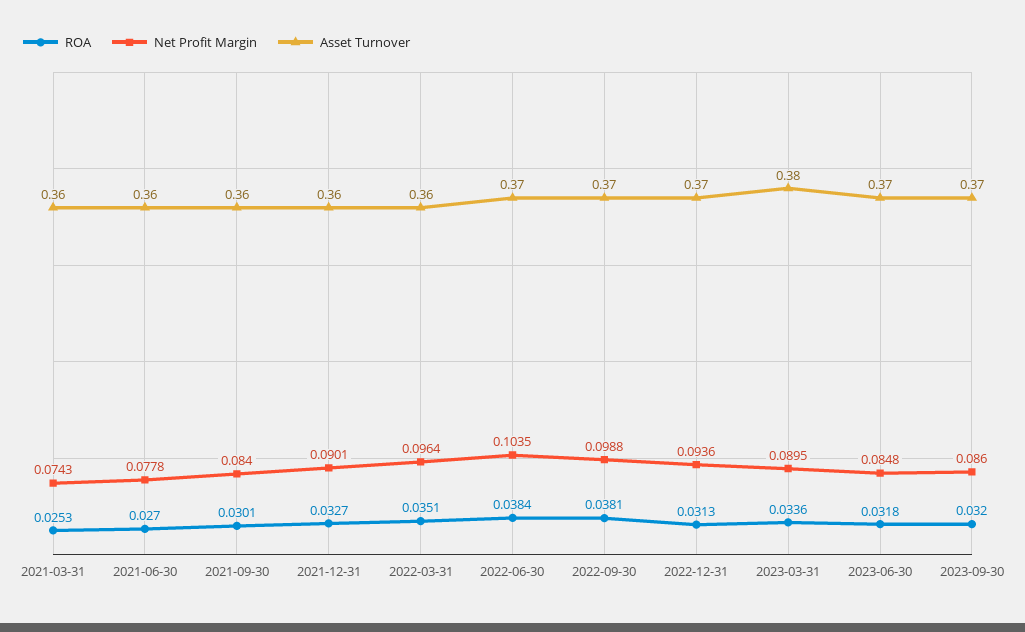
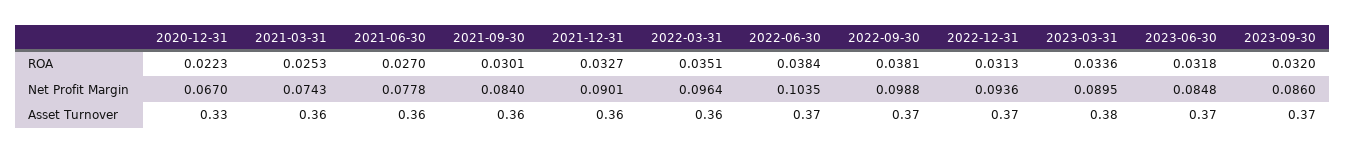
  {
    "ROA": {
      "2021-03-31": 0.0253,
      "2021-06-30": 0.027,
      "2021-09-30": 0.0301,
      "2021-12-31": 0.0327,
      "2022-03-31": 0.0351,
      "2022-06-30": 0.0384,
      "2022-09-30": 0.0381,
      "2022-12-31": 0.0313,
      "2023-03-31": 0.0336,
      "2023-06-30": 0.0318,
-     "2023-09-30": 0.032
+     "2023-09-30": 0.032,
+     "2020-12-31": 0.0223
    },
    "Net Profit Margin": {
      "2021-03-31": 0.0743,
      "2021-06-30": 0.0778,
      "2021-09-30": 0.084,
      "2021-12-31": 0.0901,
      "2022-03-31": 0.0964,
      "2022-06-30": 0.1035,
      "2022-09-30": 0.0988,
      "2022-12-31": 0.0936,
      "2023-03-31": 0.0895,
      "2023-06-30": 0.0848,
-     "2023-09-30": 0.086
+     "2023-09-30": 0.086,
+     "2020-12-31": 0.067
    },
    "Asset Turnover": {
      "2021-03-31": 0.36,
      "2021-06-30": 0.36,
      "2021-09-30": 0.36,
      "2021-12-31": 0.36,
      "2022-03-31": 0.36,
      "2022-06-30": 0.37,
      "2022-09-30": 0.37,
      "2022-12-31": 0.37,
      "2023-03-31": 0.38,
      "2023-06-30": 0.37,
-     "2023-09-30": 0.37
+     "2023-09-30": 0.37,
+     "2020-12-31": 0.33
    }
  }

